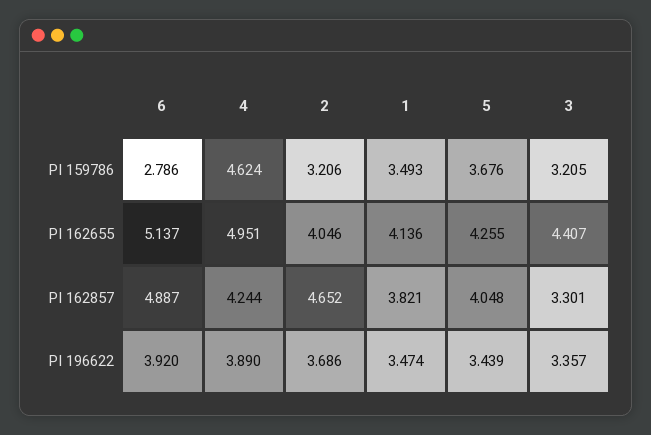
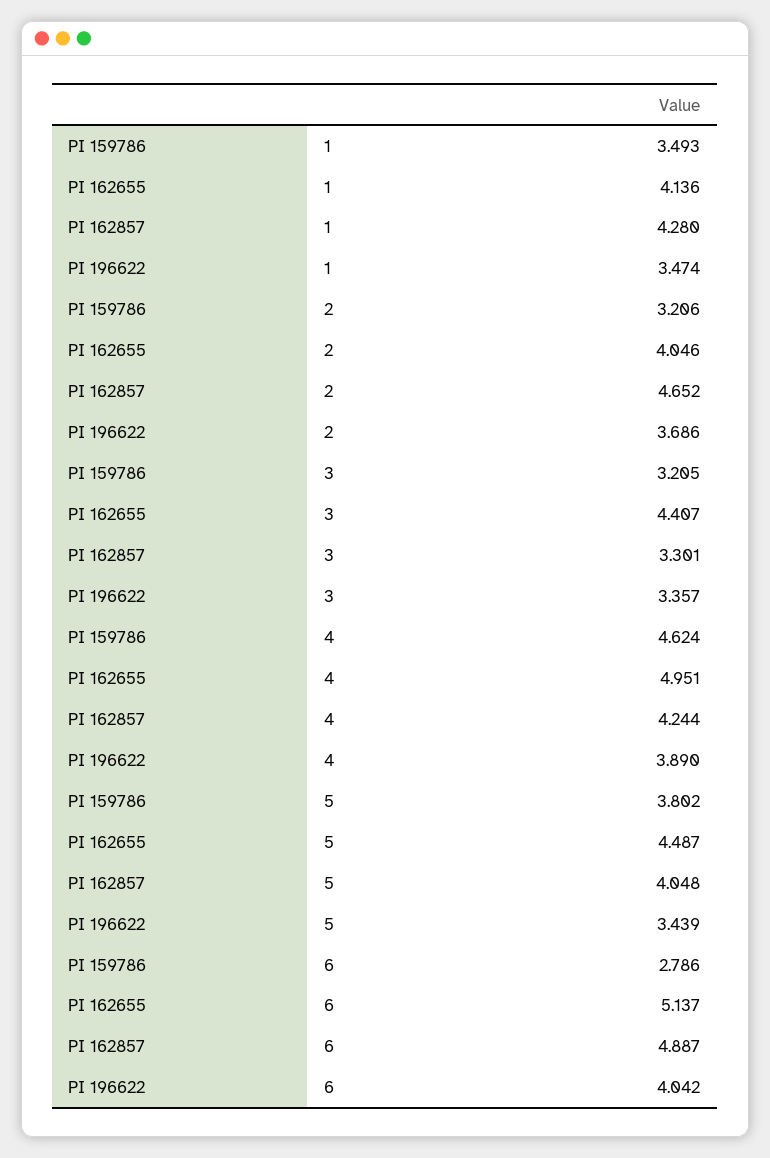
  {
    "6": {
      "PI 159786": 2.786,
      "PI 162655": 5.137,
      "PI 162857": 4.887,
-     "PI 196622": 3.92
+     "PI 196622": 4.042
    },
    "4": {
      "PI 159786": 4.624,
      "PI 162655": 4.951,
      "PI 162857": 4.244,
      "PI 196622": 3.89
    },
    "2": {
      "PI 159786": 3.206,
      "PI 162655": 4.046,
      "PI 162857": 4.652,
      "PI 196622": 3.686
    },
    "1": {
      "PI 159786": 3.493,
      "PI 162655": 4.136,
-     "PI 162857": 3.821,
+     "PI 162857": 4.28,
      "PI 196622": 3.474
    },
    "5": {
-     "PI 159786": 3.676,
+     "PI 159786": 3.802,
-     "PI 162655": 4.255,
+     "PI 162655": 4.487,
      "PI 162857": 4.048,
      "PI 196622": 3.439
    },
    "3": {
      "PI 159786": 3.205,
      "PI 162655": 4.407,
      "PI 162857": 3.301,
      "PI 196622": 3.357
    }
  }

